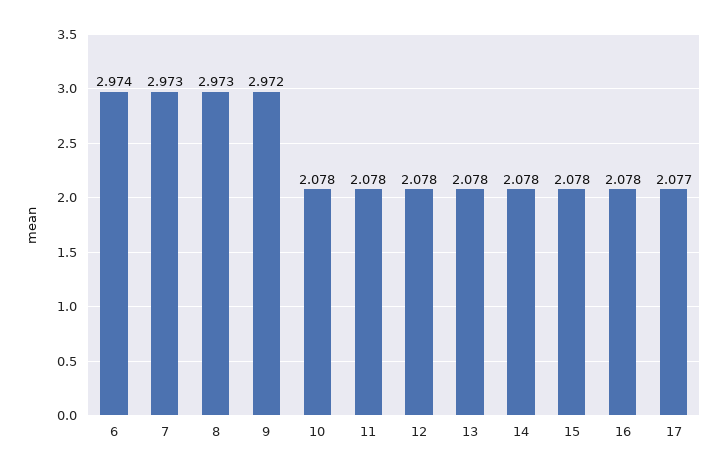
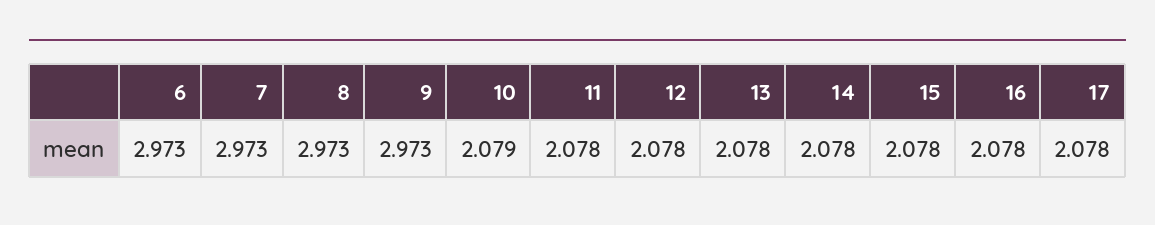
  {
-   "6": 2.974,
+   "6": 2.973,
    "7": 2.973,
    "8": 2.973,
-   "9": 2.972,
+   "9": 2.973,
-   "10": 2.078,
+   "10": 2.079,
    "11": 2.078,
    "12": 2.078,
    "13": 2.078,
    "14": 2.078,
    "15": 2.078,
    "16": 2.078,
-   "17": 2.077
+   "17": 2.078
  }

